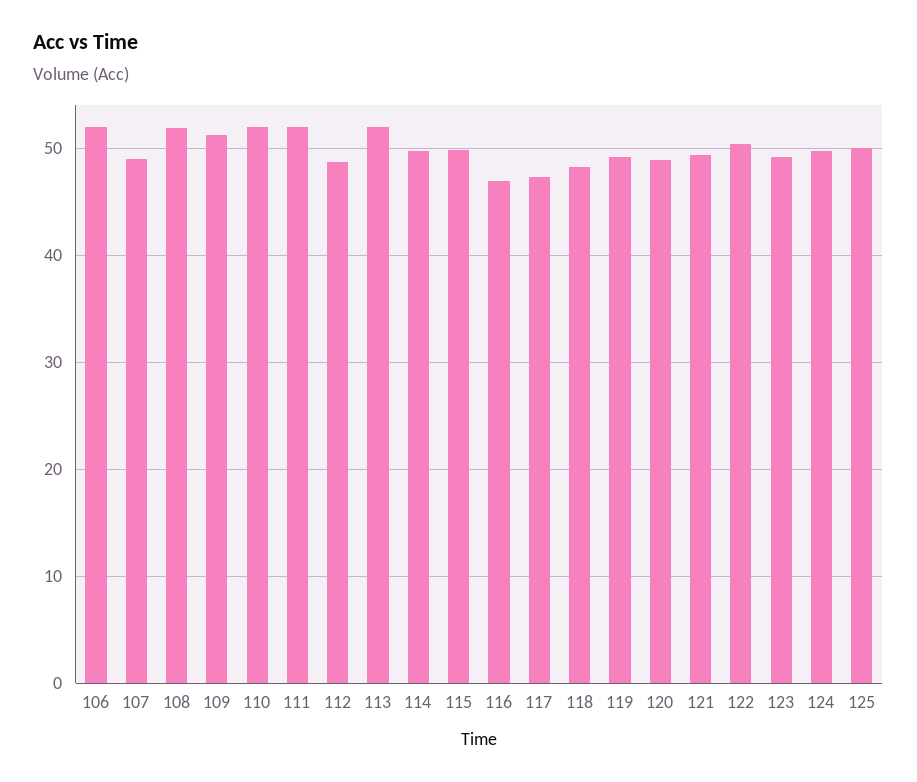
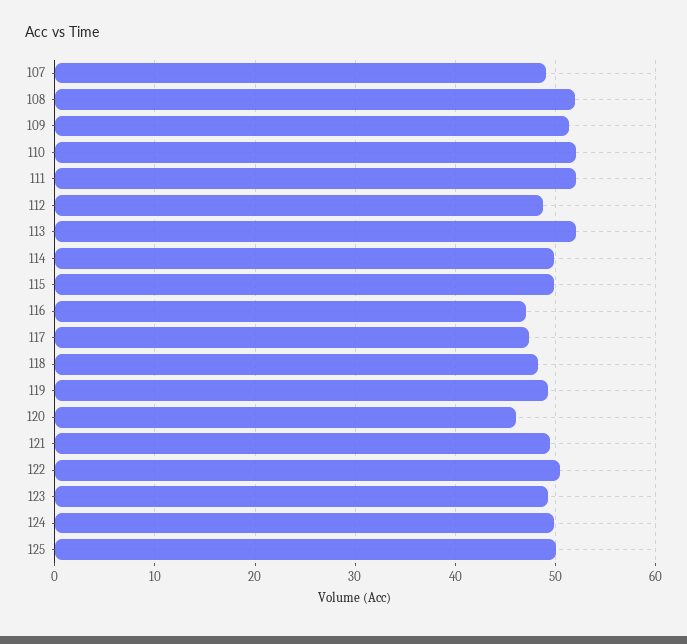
  {
-   "106": 52,
    "107": 49,
    "108": 52,
    "109": 51,
    "110": 52,
    "111": 52,
    "112": 49,
    "113": 52,
    "114": 50,
    "115": 50,
    "116": 47,
    "117": 47,
    "118": 48,
    "119": 49,
-   "120": 49,
+   "120": 46,
    "121": 49,
    "122": 50,
    "123": 49,
    "124": 50,
    "125": 50
  }

